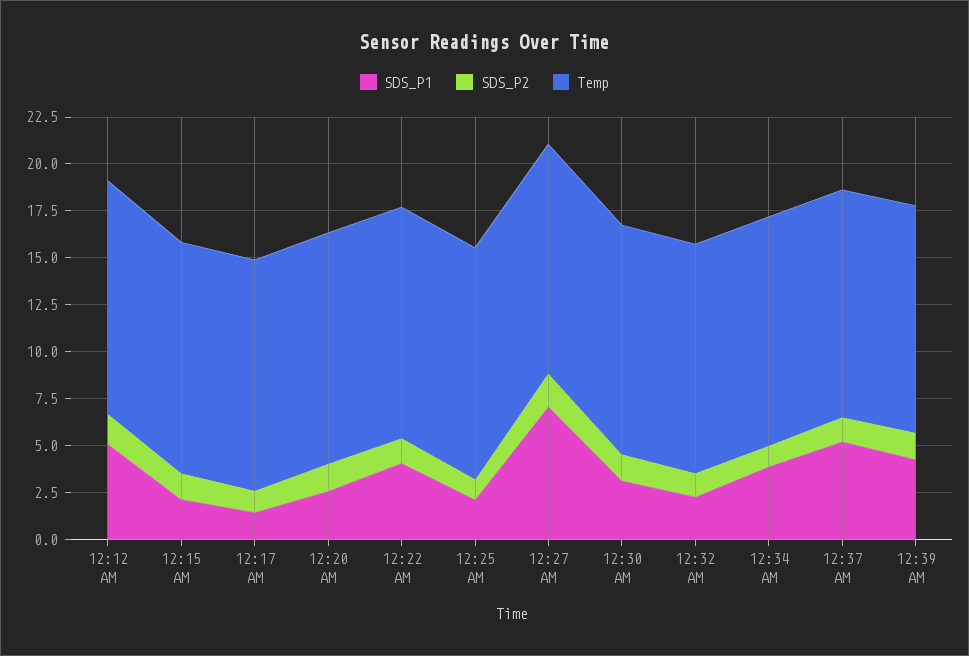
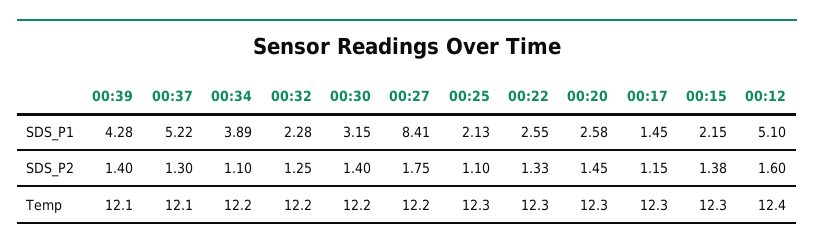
  {
    "SDS_P1": {
      "12:12 AM": 5.1,
      "12:15 AM": 2.15,
      "12:17 AM": 1.45,
      "12:20 AM": 2.58,
-     "12:22 AM": 4,
+     "12:22 AM": 2.55,
      "12:25 AM": 2.13,
-     "12:27 AM": 7,
+     "12:27 AM": 8.41,
      "12:30 AM": 3.15,
      "12:32 AM": 2.28,
      "12:34 AM": 3.89,
      "12:37 AM": 5.22,
      "12:39 AM": 4.28
    },
    "SDS_P2": {
      "12:12 AM": 1.6,
      "12:15 AM": 1.38,
      "12:17 AM": 1.15,
      "12:20 AM": 1.45,
      "12:22 AM": 1.33,
      "12:25 AM": 1.1,
      "12:27 AM": 1.75,
      "12:30 AM": 1.4,
      "12:32 AM": 1.25,
      "12:34 AM": 1.1,
      "12:37 AM": 1.3,
      "12:39 AM": 1.4
    },
    "Temp": {
      "12:12 AM": 12.4,
      "12:15 AM": 12.3,
      "12:17 AM": 12.3,
      "12:20 AM": 12.3,
      "12:22 AM": 12.3,
      "12:25 AM": 12.3,
      "12:27 AM": 12.2,
      "12:30 AM": 12.2,
      "12:32 AM": 12.2,
      "12:34 AM": 12.2,
      "12:37 AM": 12.1,
      "12:39 AM": 12.1
    }
  }

